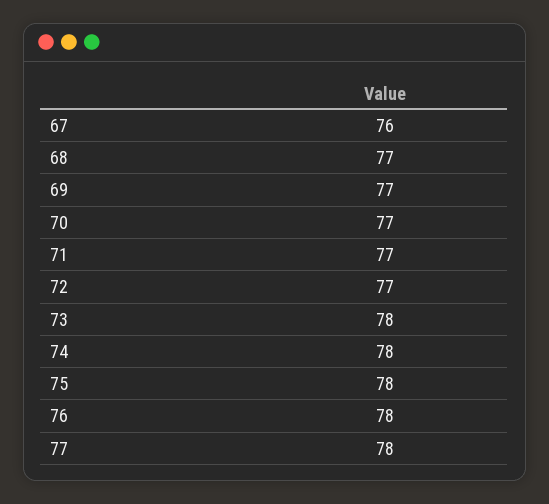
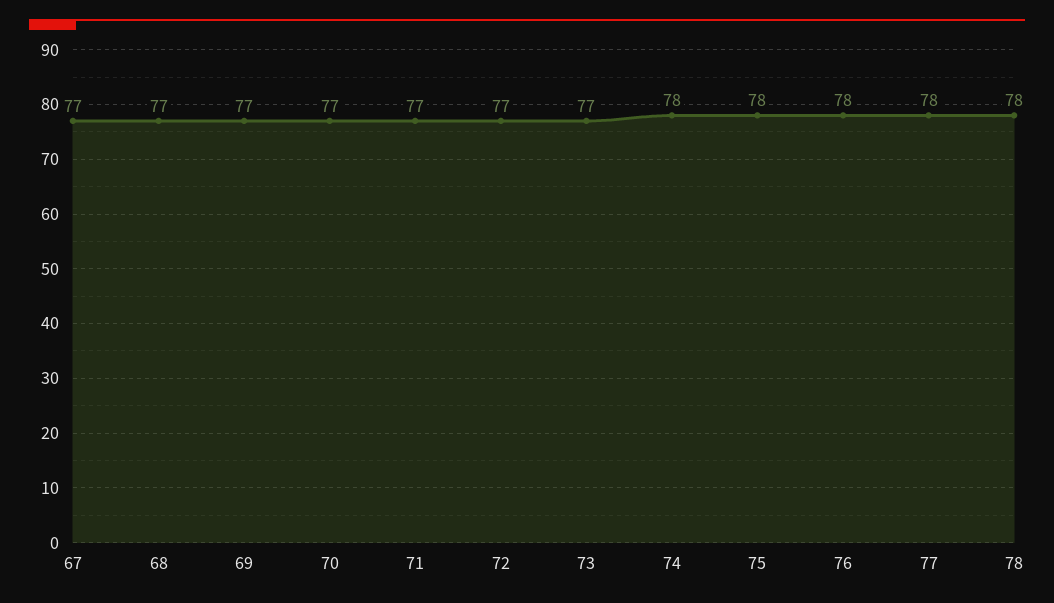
  {
-   "67": 76,
+   "67": 77,
    "68": 77,
    "69": 77,
    "70": 77,
    "71": 77,
    "72": 77,
-   "73": 78,
+   "73": 77,
    "74": 78,
    "75": 78,
    "76": 78,
-   "77": 78
+   "77": 78,
+   "78": 78
  }

